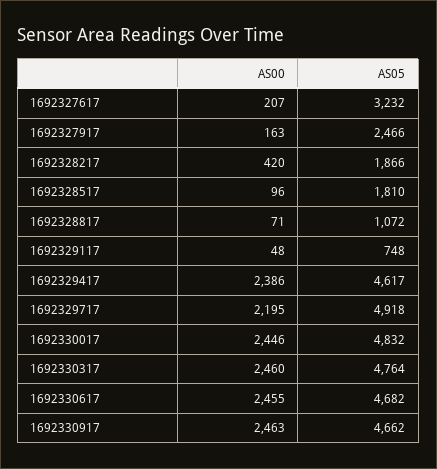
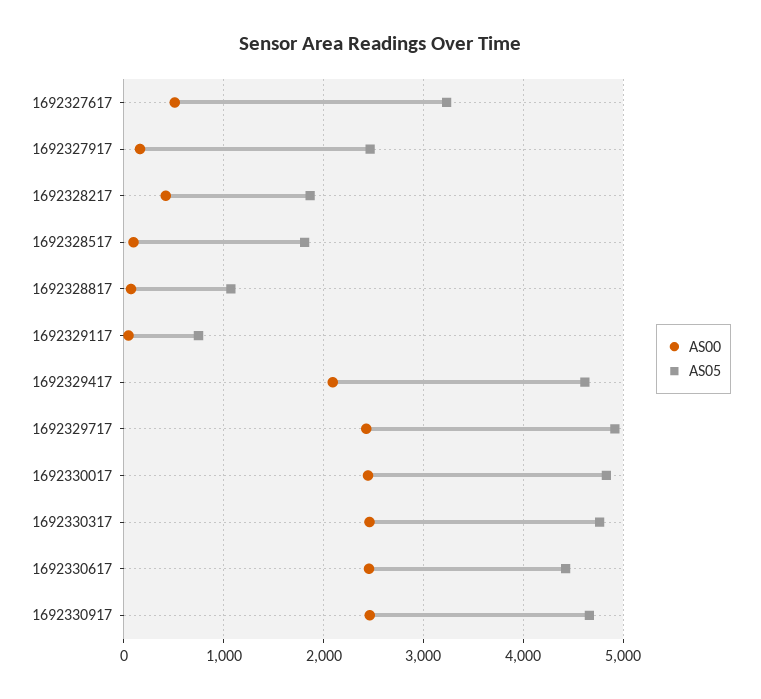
  {
    "AS00": {
-     "1692327617": 207,
+     "1692327617": 500,
      "1692327917": 163,
      "1692328217": 420,
      "1692328517": 96,
      "1692328817": 71,
      "1692329117": 48,
-     "1692329417": 2386,
+     "1692329417": 2100,
-     "1692329717": 2195,
+     "1692329717": 2400,
      "1692330017": 2446,
      "1692330317": 2460,
      "1692330617": 2455,
      "1692330917": 2463
    },
    "AS05": {
      "1692327617": 3232,
      "1692327917": 2466,
      "1692328217": 1866,
      "1692328517": 1810,
      "1692328817": 1072,
      "1692329117": 748,
      "1692329417": 4617,
      "1692329717": 4918,
      "1692330017": 4832,
      "1692330317": 4764,
-     "1692330617": 4682,
+     "1692330617": 4400,
      "1692330917": 4662
    }
  }

